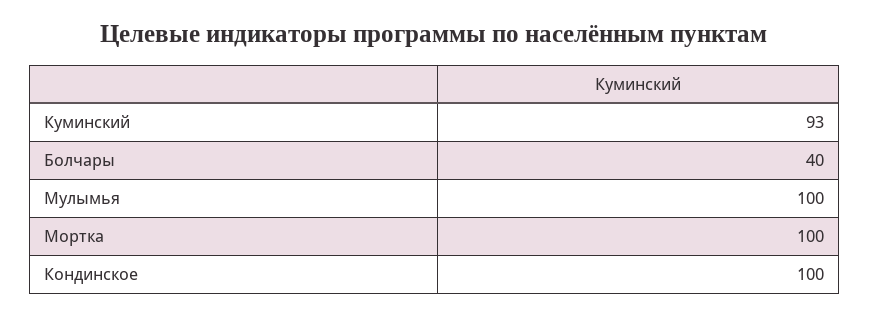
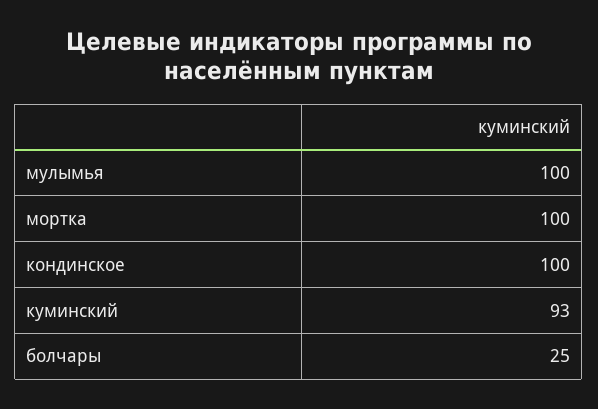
  {
    "Куминский": 93,
-   "Болчары": 40,
+   "Болчары": 25,
    "Мулымья": 100,
    "Мортка": 100,
    "Кондинское": 100
  }

